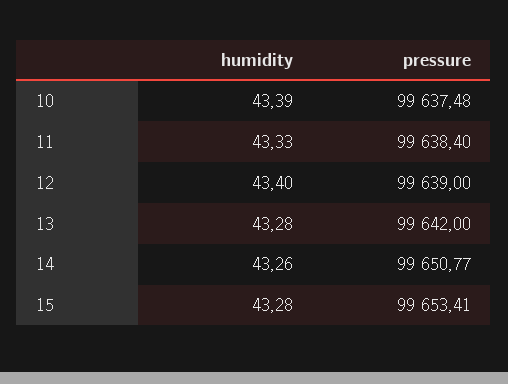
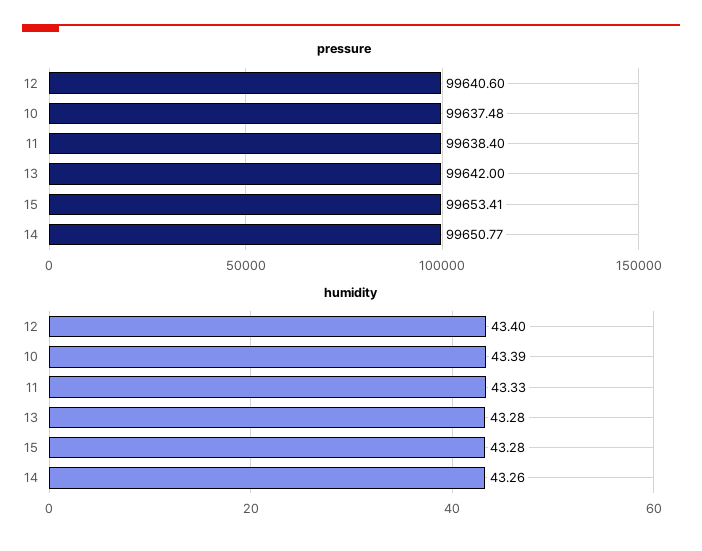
  {
    "humidity": {
      "10": 43.39,
      "11": 43.33,
      "12": 43.4,
      "13": 43.28,
      "14": 43.26,
      "15": 43.28
    },
    "pressure": {
      "10": 99637.48,
      "11": 99638.4,
-     "12": 99639,
+     "12": 99640.6,
      "13": 99642,
      "14": 99650.77,
      "15": 99653.41
    }
  }

